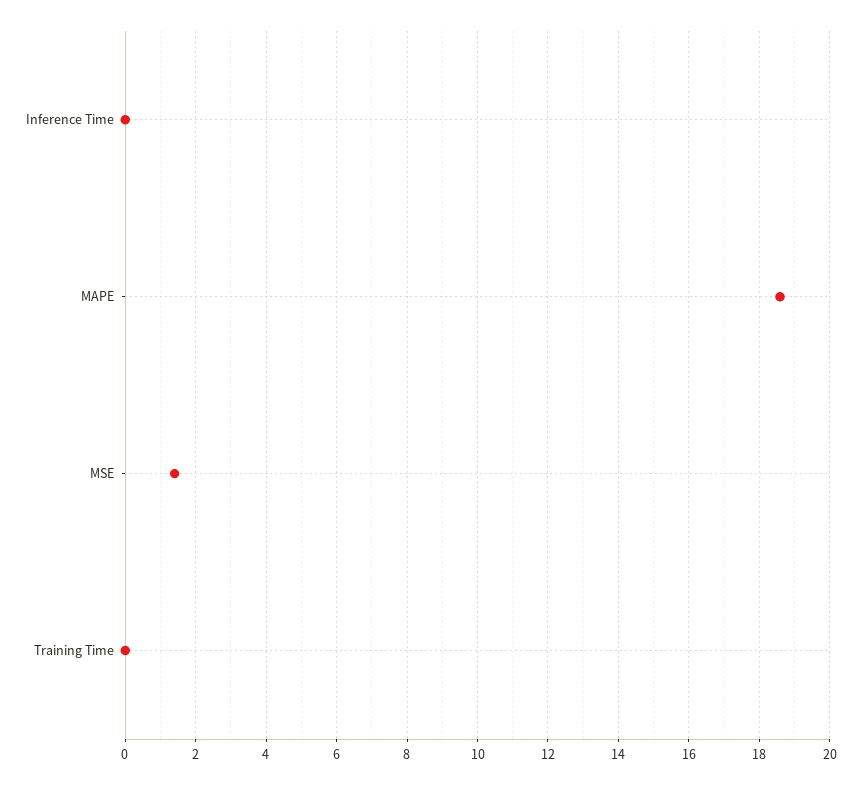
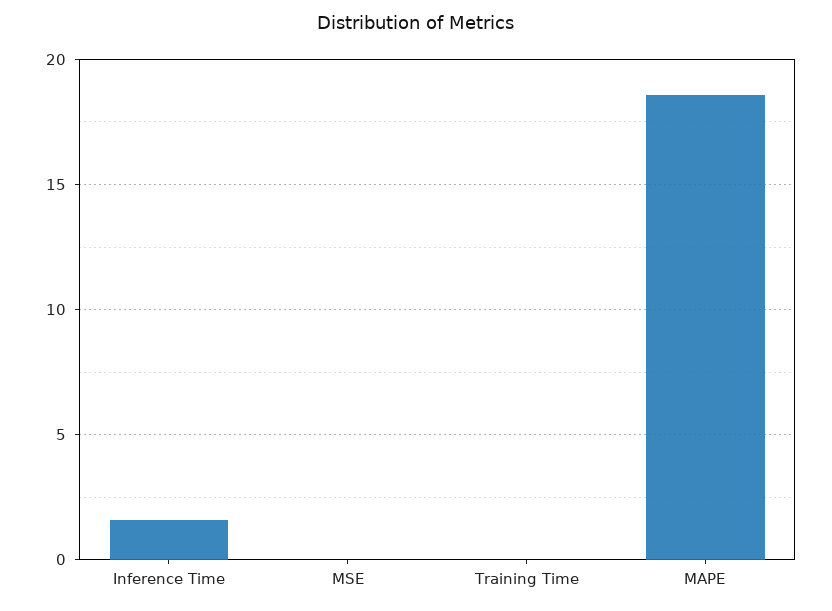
  {
-   "Inference Time": 0,
+   "Inference Time": 1.5,
    "MAPE": 18.6,
-   "MSE": 1.4,
+   "MSE": 0,
    "Training Time": 0
  }

